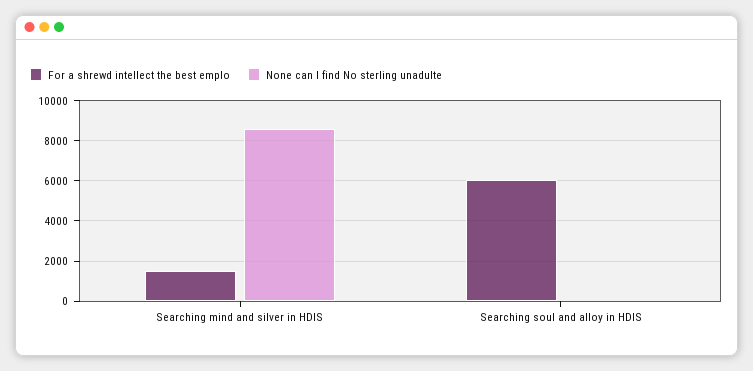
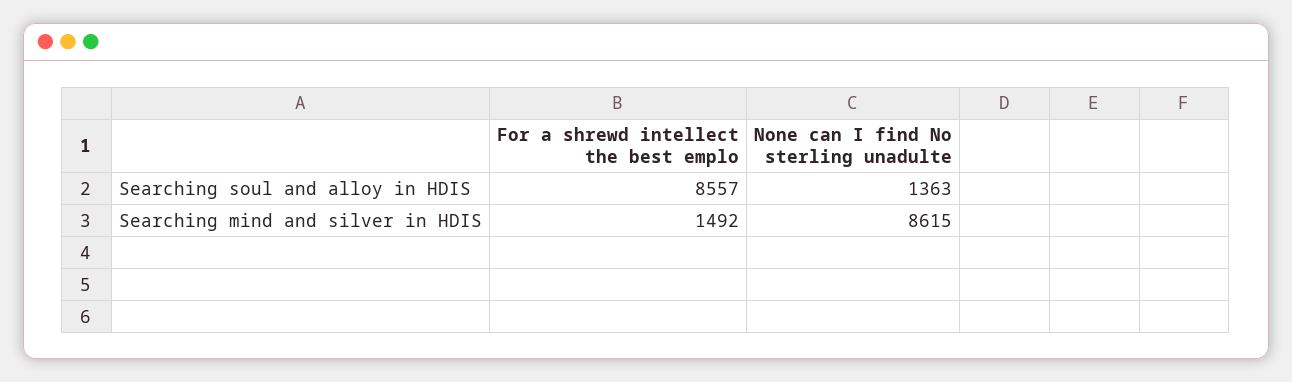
  {
    "For a shrewd intellect the best emplo": {
      "Searching mind and silver in HDIS": 1492,
-     "Searching soul and alloy in HDIS": 6000
+     "Searching soul and alloy in HDIS": 8557
    },
    "None can I find No sterling unadulte": {
      "Searching mind and silver in HDIS": 8615,
-     "Searching soul and alloy in HDIS": 0
+     "Searching soul and alloy in HDIS": 1363
    }
  }

